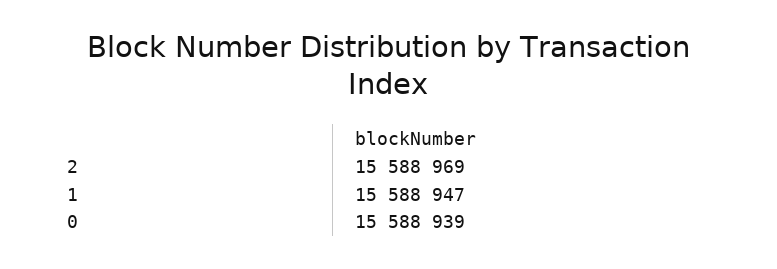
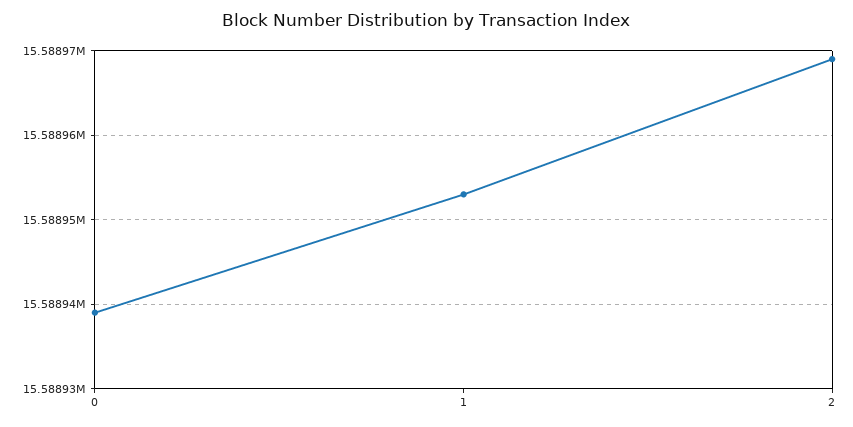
  {
    "2": 15588969,
-   "1": 15588947,
+   "1": 15588953,
    "0": 15588939
  }

